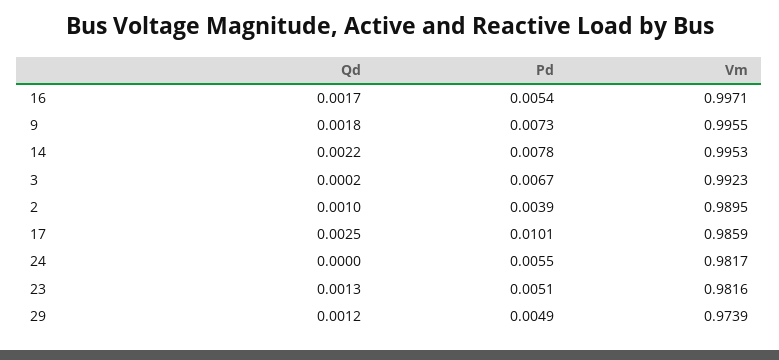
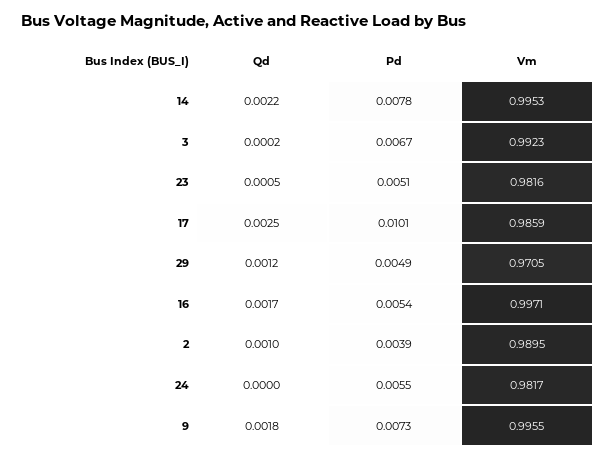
  {
    "Qd": {
      "16": 0.0017,
      "9": 0.0018,
      "14": 0.0022,
      "3": 0.0002,
      "2": 0.001,
      "17": 0.0025,
      "24": 0,
-     "23": 0.0013,
+     "23": 0.0005,
      "29": 0.0012
    },
    "Pd": {
      "16": 0.0054,
      "9": 0.0073,
      "14": 0.0078,
      "3": 0.0067,
      "2": 0.0039,
      "17": 0.0101,
      "24": 0.0055,
      "23": 0.0051,
      "29": 0.0049
    },
    "Vm": {
      "16": 0.9971,
      "9": 0.9955,
      "14": 0.9953,
      "3": 0.9923,
      "2": 0.9895,
      "17": 0.9859,
      "24": 0.9817,
      "23": 0.9816,
-     "29": 0.9739
+     "29": 0.9705
    }
  }

